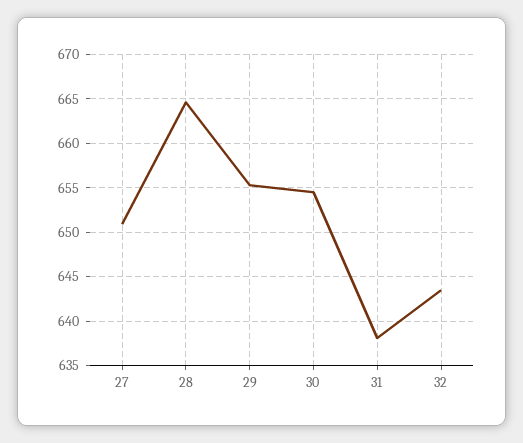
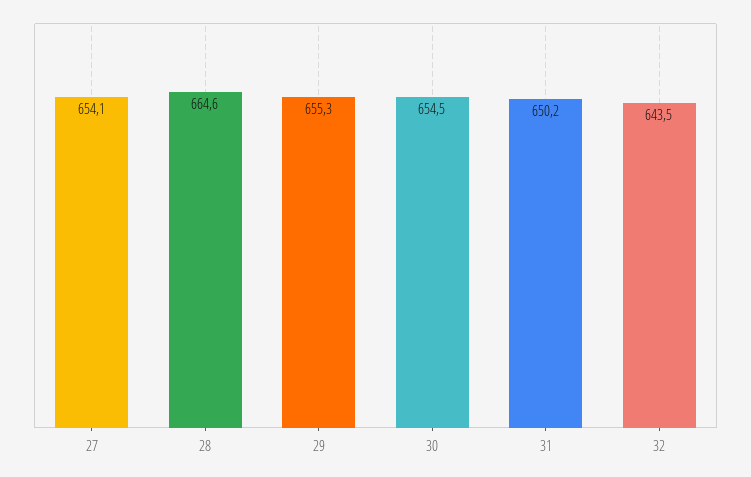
  {
-   "27": 651,
+   "27": 654.1,
    "28": 664.6,
    "29": 655.3,
    "30": 654.5,
-   "31": 638,
+   "31": 650.2,
    "32": 643.5
  }

